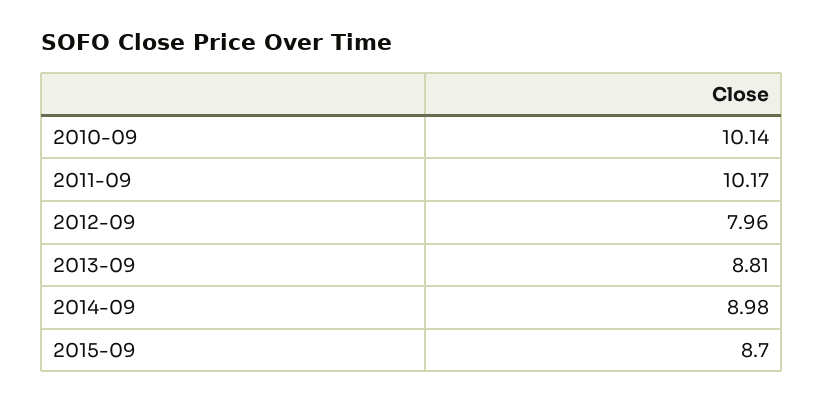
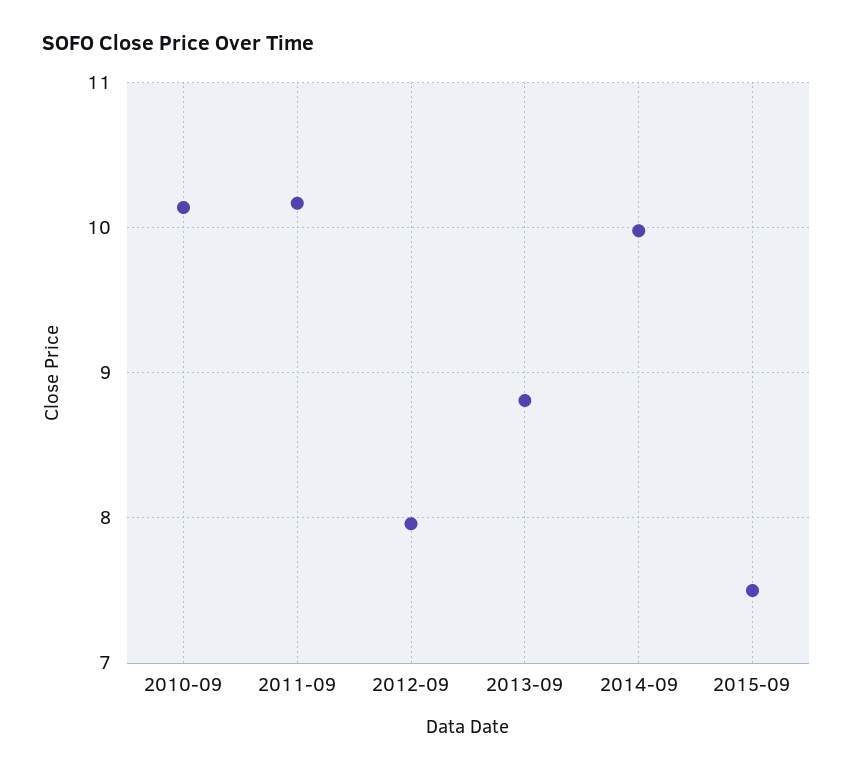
  {
    "2010-09": 10.14,
    "2011-09": 10.17,
    "2012-09": 7.96,
    "2013-09": 8.81,
-   "2014-09": 8.98,
+   "2014-09": 10,
-   "2015-09": 8.7
+   "2015-09": 7.5
  }

